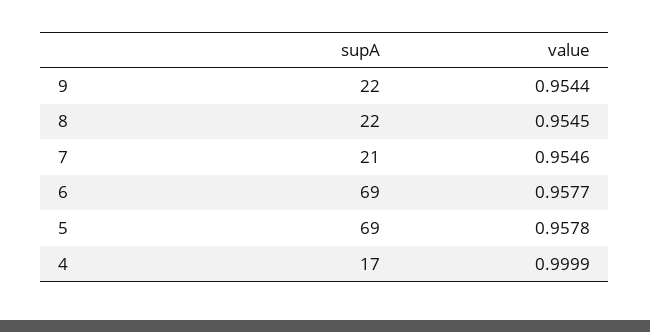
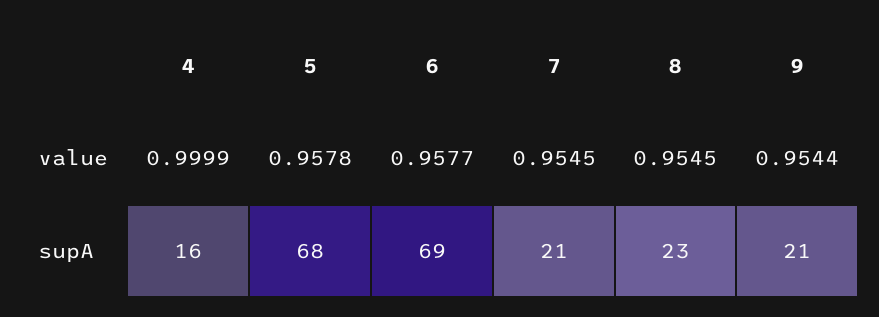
  {
    "supA": {
-     "9": 22,
+     "9": 21,
-     "8": 22,
+     "8": 23,
      "7": 21,
      "6": 69,
-     "5": 69,
+     "5": 68,
-     "4": 17
+     "4": 16
    },
    "value": {
      "9": 0.9544,
      "8": 0.9545,
-     "7": 0.9546,
+     "7": 0.9545,
      "6": 0.9577,
      "5": 0.9578,
      "4": 0.9999
    }
  }

